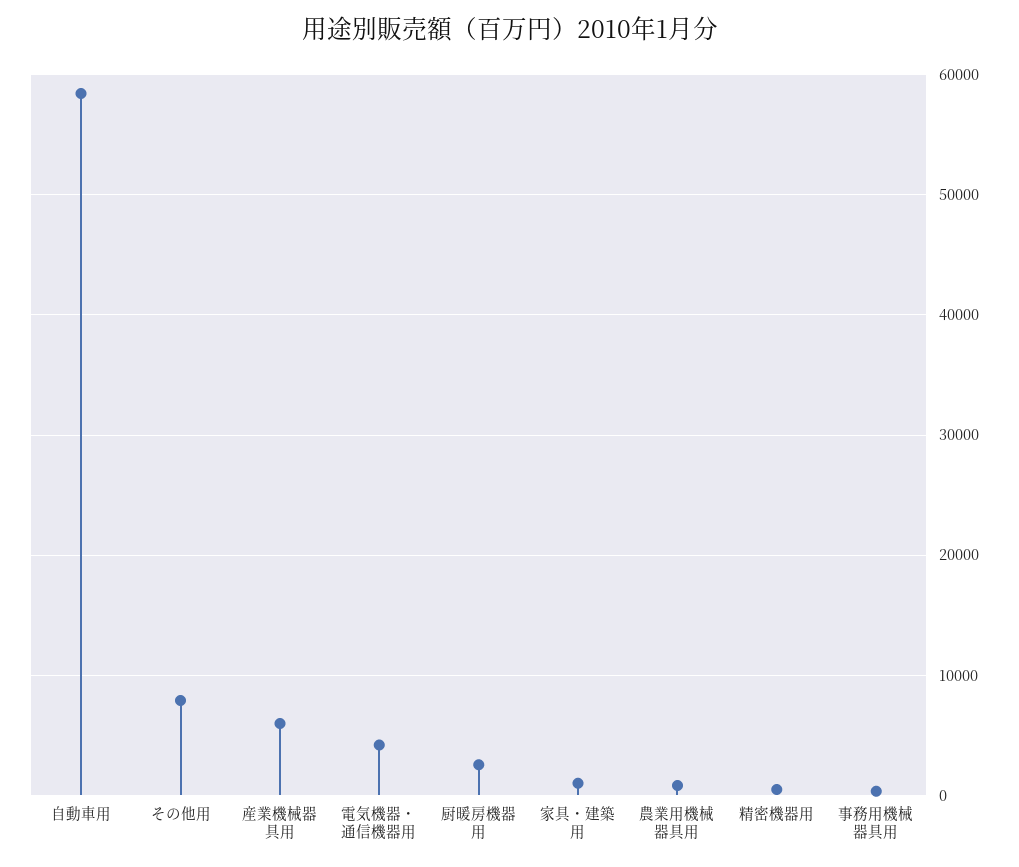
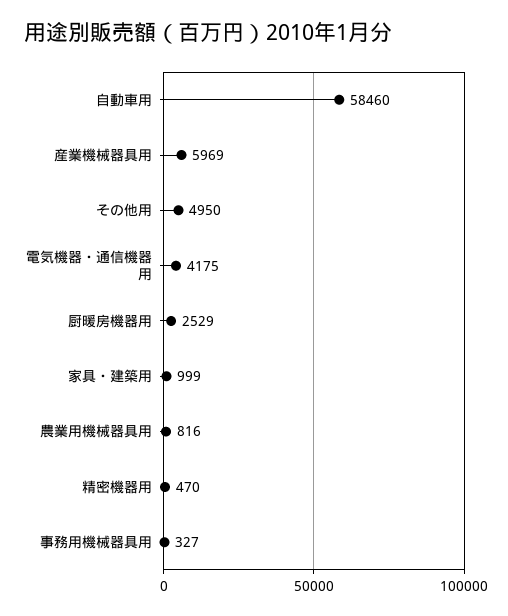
  {
    "自動車用": 58460,
-   "その他用": 8000,
+   "その他用": 4950,
    "産業機械器具用": 5969,
    "電気機器・通信機器用": 4175,
    "厨暖房機器用": 2529,
    "家具・建築用": 999,
    "農業用機械器具用": 816,
    "精密機器用": 470,
    "事務用機械器具用": 327
  }

